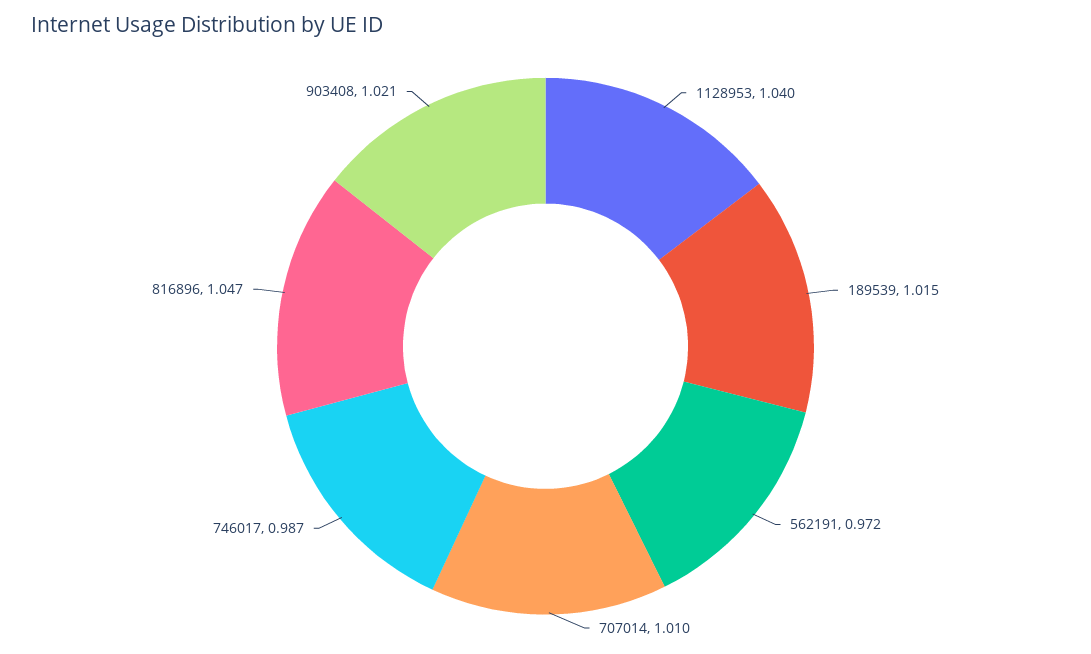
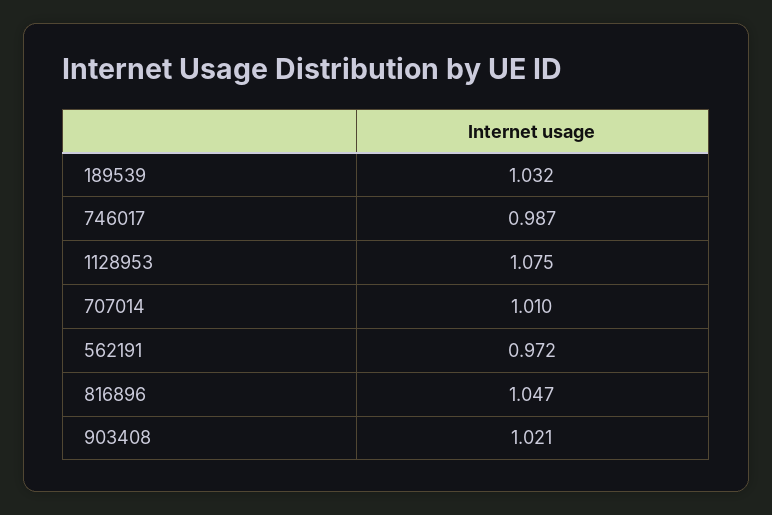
  {
-   "1128953": 1.04,
+   "1128953": 1.075,
-   "189539": 1.015,
+   "189539": 1.032,
    "562191": 0.972,
    "707014": 1.01,
    "746017": 0.987,
    "816896": 1.047,
    "903408": 1.021
  }

